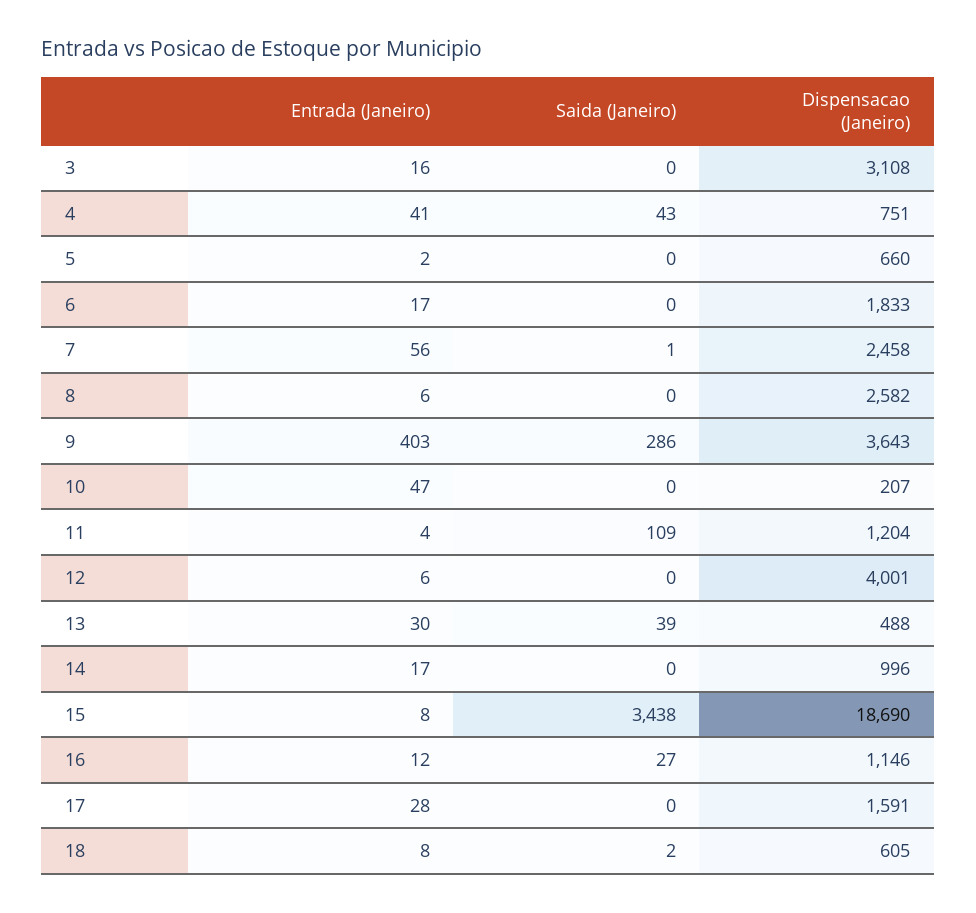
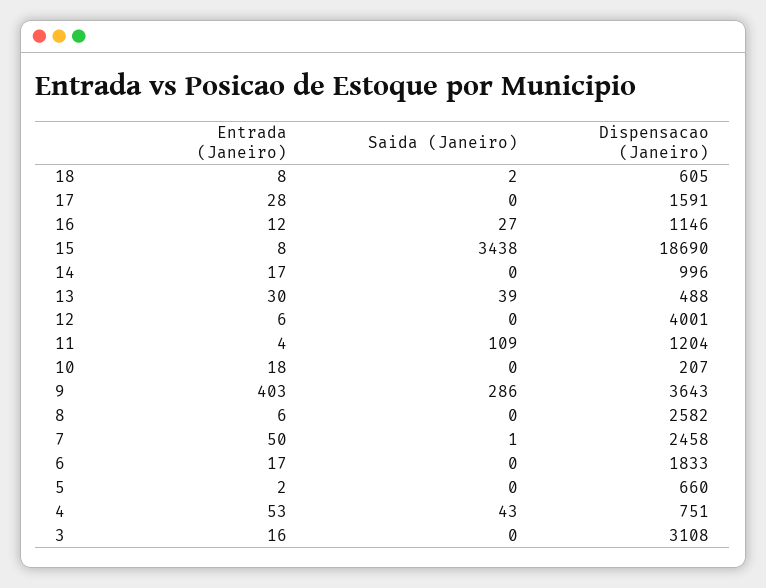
  {
    "Entrada (Janeiro)": {
      "3": 16,
-     "4": 41,
+     "4": 53,
      "5": 2,
      "6": 17,
-     "7": 56,
+     "7": 50,
      "8": 6,
      "9": 403,
-     "10": 47,
+     "10": 18,
      "11": 4,
      "12": 6,
      "13": 30,
      "14": 17,
      "15": 8,
      "16": 12,
      "17": 28,
      "18": 8
    },
    "Saida (Janeiro)": {
      "3": 0,
      "4": 43,
      "5": 0,
      "6": 0,
      "7": 1,
      "8": 0,
      "9": 286,
      "10": 0,
      "11": 109,
      "12": 0,
      "13": 39,
      "14": 0,
      "15": 3438,
      "16": 27,
      "17": 0,
      "18": 2
    },
    "Dispensacao (Janeiro)": {
      "3": 3108,
      "4": 751,
      "5": 660,
      "6": 1833,
      "7": 2458,
      "8": 2582,
      "9": 3643,
      "10": 207,
      "11": 1204,
      "12": 4001,
      "13": 488,
      "14": 996,
      "15": 18690,
      "16": 1146,
      "17": 1591,
      "18": 605
    }
  }

